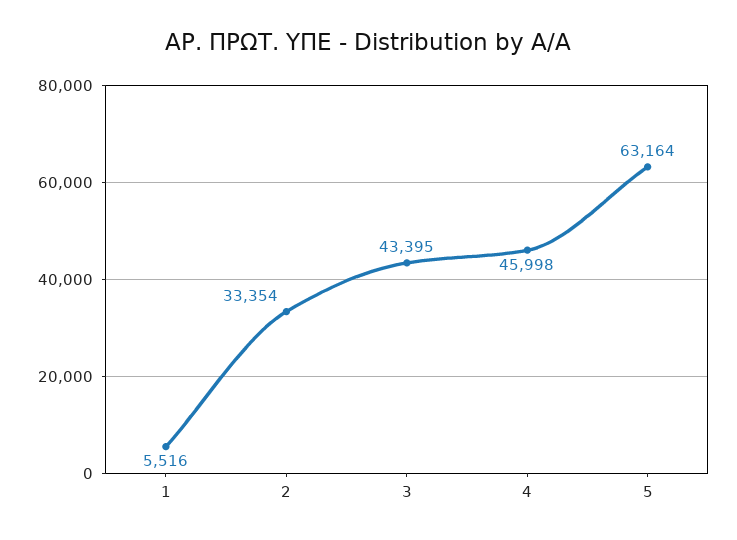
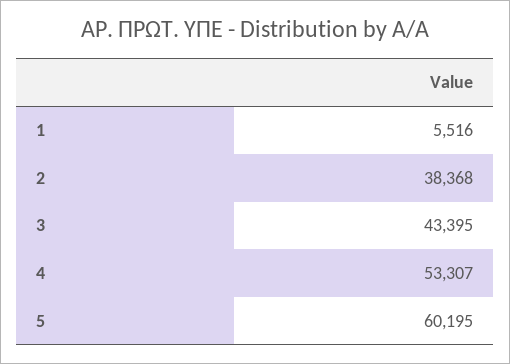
  {
    "1": 5516,
-   "2": 33354,
+   "2": 38368,
    "3": 43395,
-   "4": 45998,
+   "4": 53307,
-   "5": 63164
+   "5": 60195
  }

